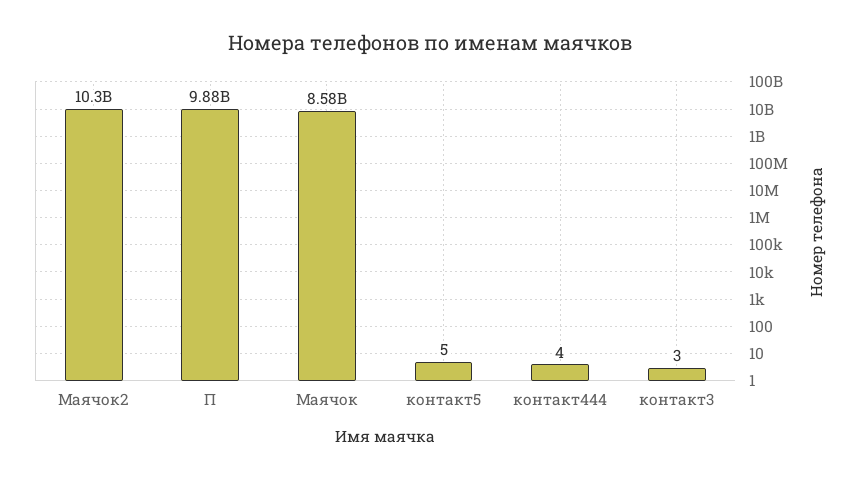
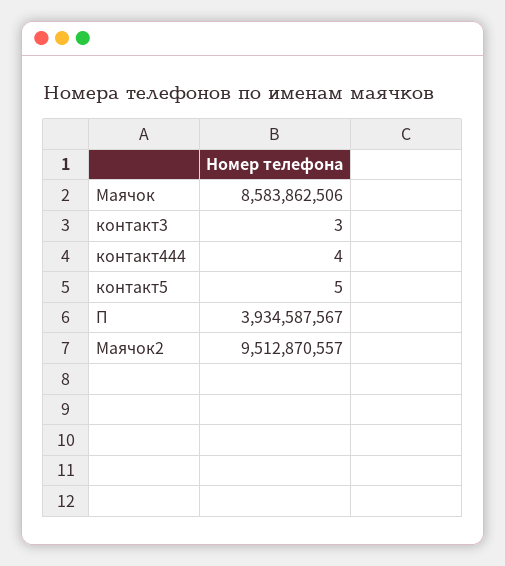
  {
-   "Маячок2": 10300000000,
+   "Маячок2": 9512870557,
-   "П": 9880000000,
+   "П": 3934587567,
    "Маячок": 8583862506,
    "контакт5": 5,
    "контакт444": 4,
    "контакт3": 3
  }

